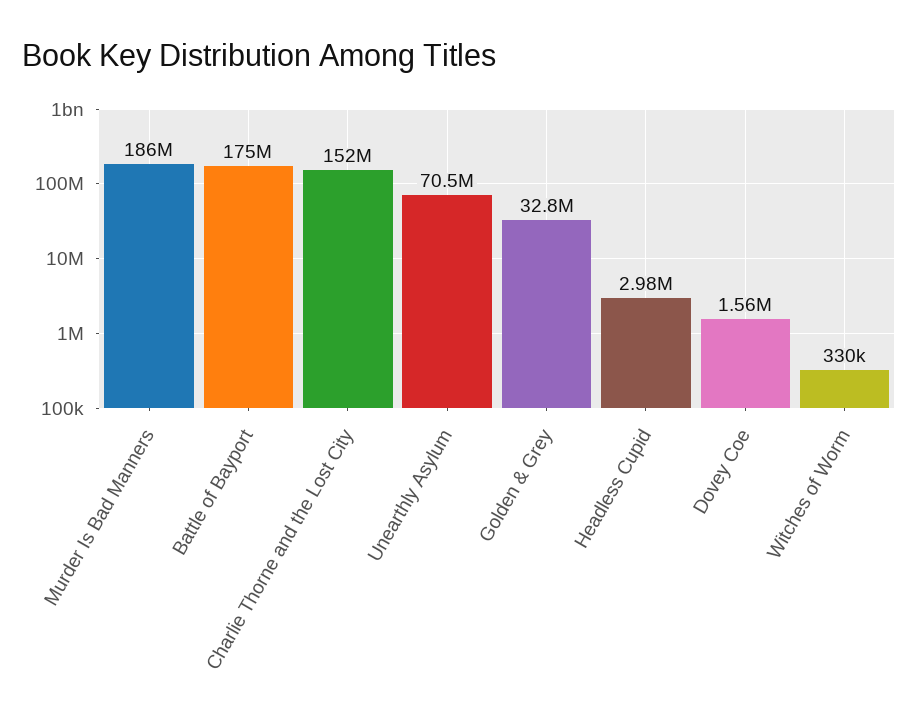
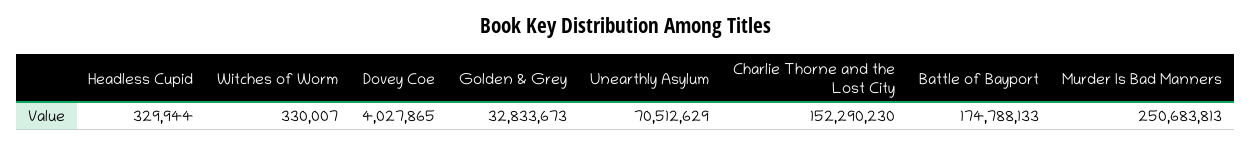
  {
-   "Murder Is Bad Manners": 186000000,
+   "Murder Is Bad Manners": 250683813,
    "Battle of Bayport": 174788133,
    "Charlie Thorne and the Lost City": 152290230,
    "Unearthly Asylum": 70512629,
    "Golden & Grey": 32833673,
-   "Headless Cupid": 2980000,
+   "Headless Cupid": 329944,
-   "Dovey Coe": 1560000,
+   "Dovey Coe": 4027865,
    "Witches of Worm": 330007
  }

